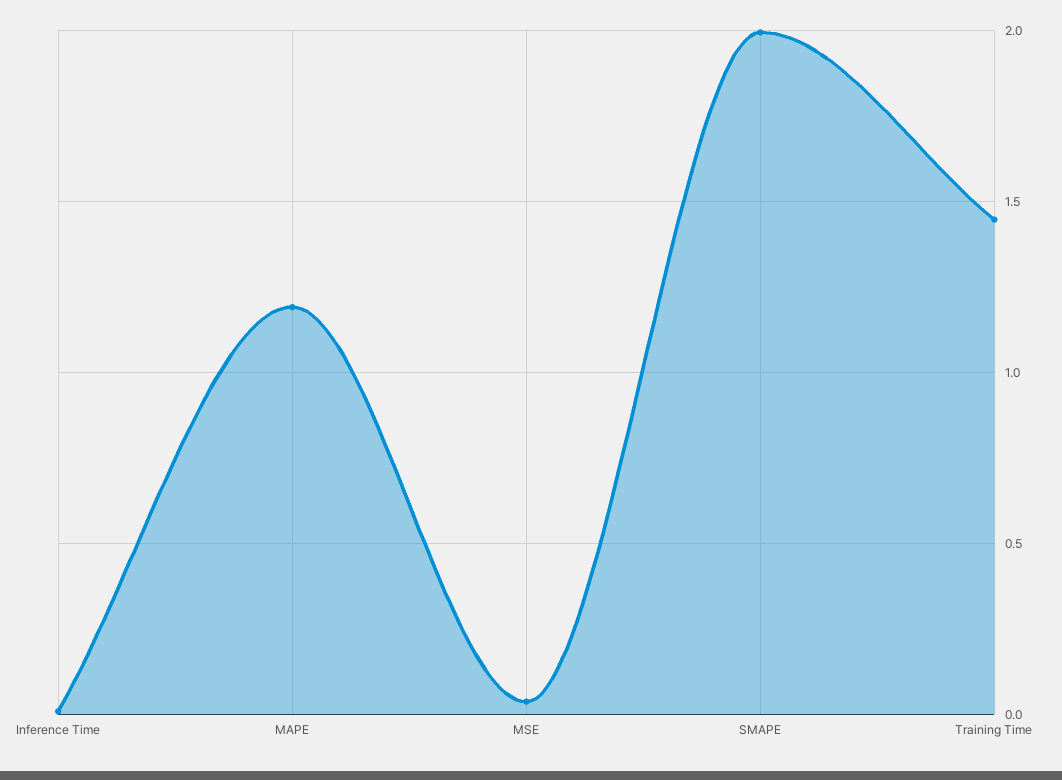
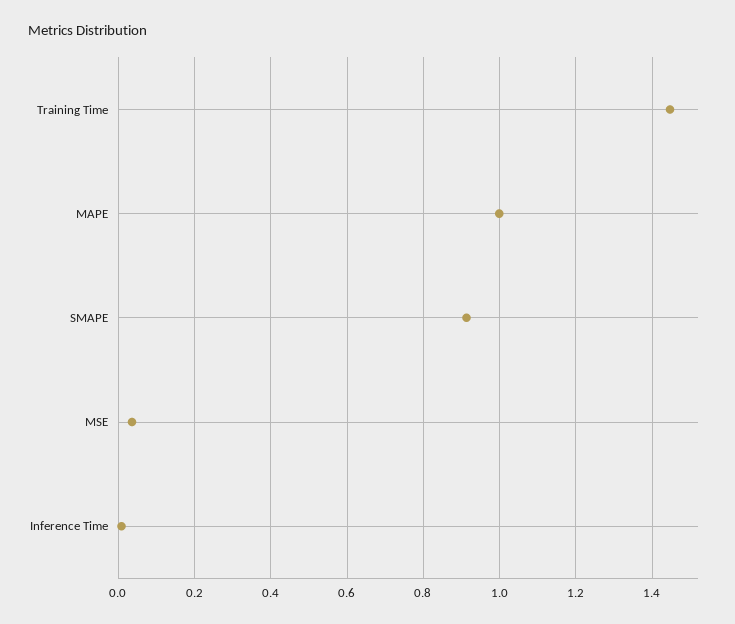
  {
    "Inference Time": 0,
-   "MAPE": 1.2,
+   "MAPE": 1,
    "MSE": 0.04,
-   "SMAPE": 2,
+   "SMAPE": 0.92,
    "Training Time": 1.44
  }

